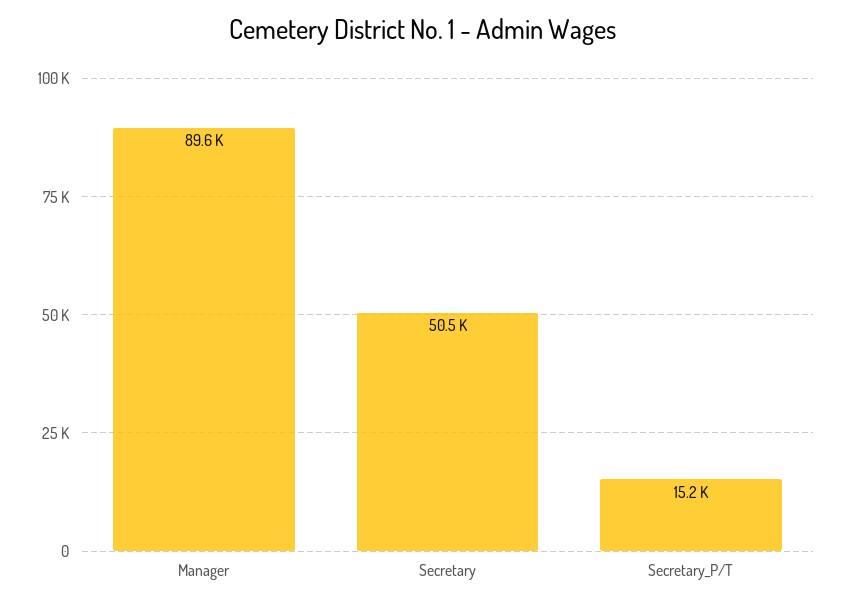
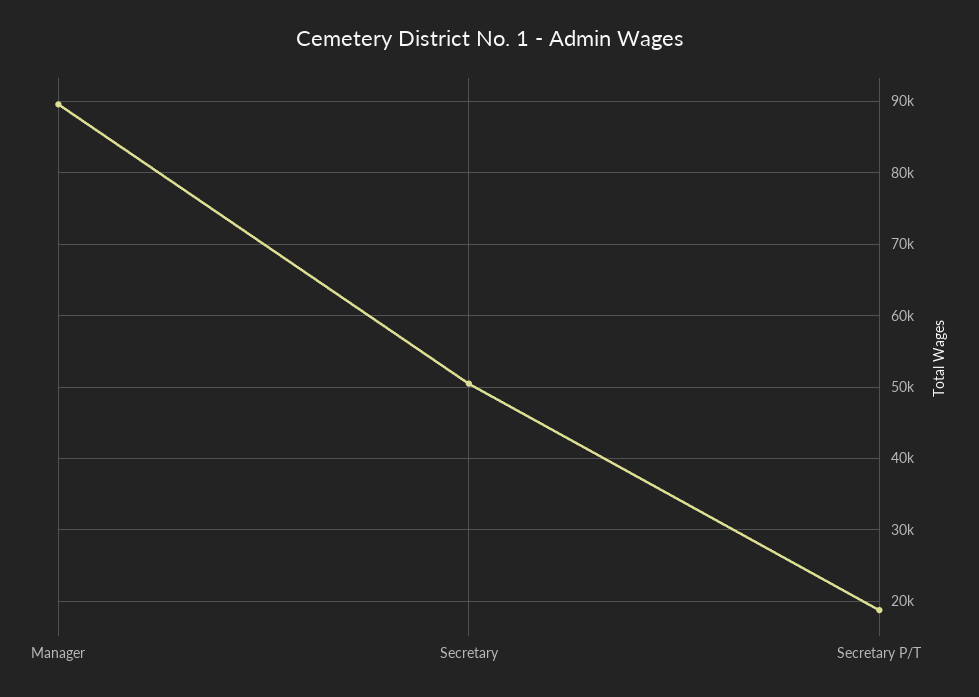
  {
    "Manager": 89600,
    "Secretary": 50500,
-   "Secretary_P/T": 15200
+   "Secretary_P/T": 19000
  }

